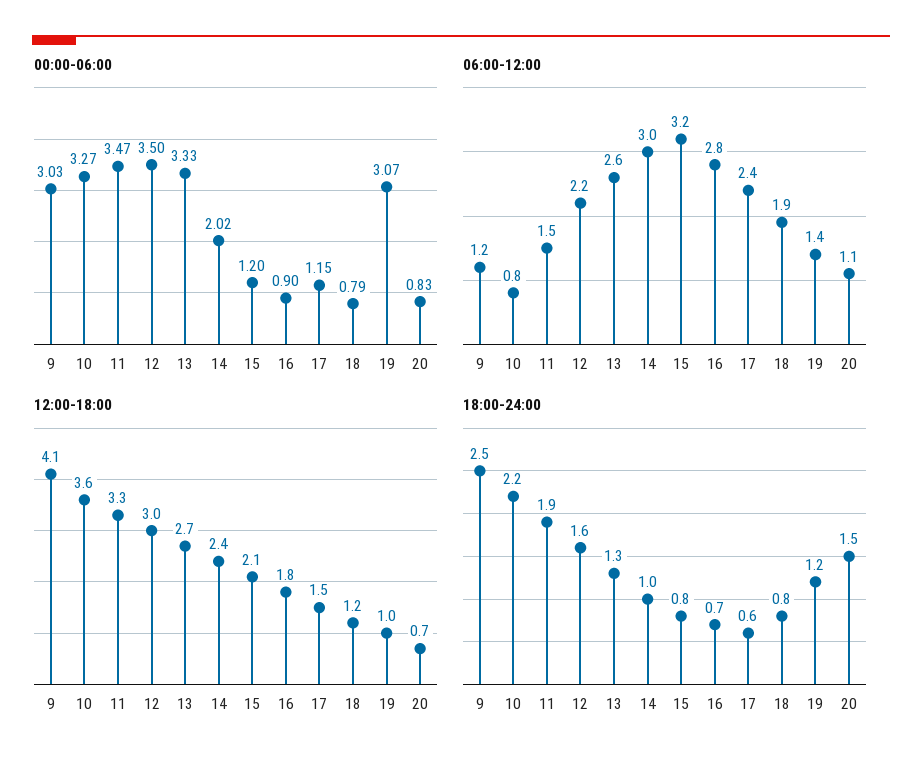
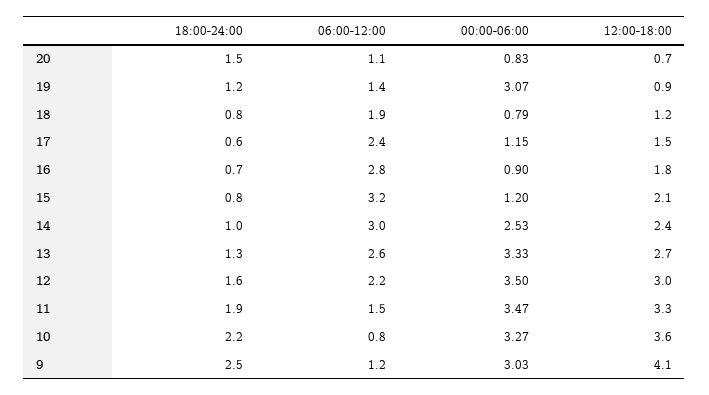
  {
    "00:00-06:00": {
      "9": 3.03,
      "10": 3.27,
      "11": 3.47,
      "12": 3.5,
      "13": 3.33,
-     "14": 2.02,
+     "14": 2.53,
      "15": 1.2,
      "16": 0.9,
      "17": 1.15,
      "18": 0.79,
      "19": 3.07,
      "20": 0.83
    },
    "06:00-12:00": {
      "9": 1.2,
      "10": 0.8,
      "11": 1.5,
      "12": 2.2,
      "13": 2.6,
      "14": 3,
      "15": 3.2,
      "16": 2.8,
      "17": 2.4,
      "18": 1.9,
      "19": 1.4,
      "20": 1.1
    },
    "12:00-18:00": {
      "9": 4.1,
      "10": 3.6,
      "11": 3.3,
      "12": 3,
      "13": 2.7,
      "14": 2.4,
      "15": 2.1,
      "16": 1.8,
      "17": 1.5,
      "18": 1.2,
-     "19": 1,
+     "19": 0.9,
      "20": 0.7
    },
    "18:00-24:00": {
      "9": 2.5,
      "10": 2.2,
      "11": 1.9,
      "12": 1.6,
      "13": 1.3,
      "14": 1,
      "15": 0.8,
      "16": 0.7,
      "17": 0.6,
      "18": 0.8,
      "19": 1.2,
      "20": 1.5
    }
  }

